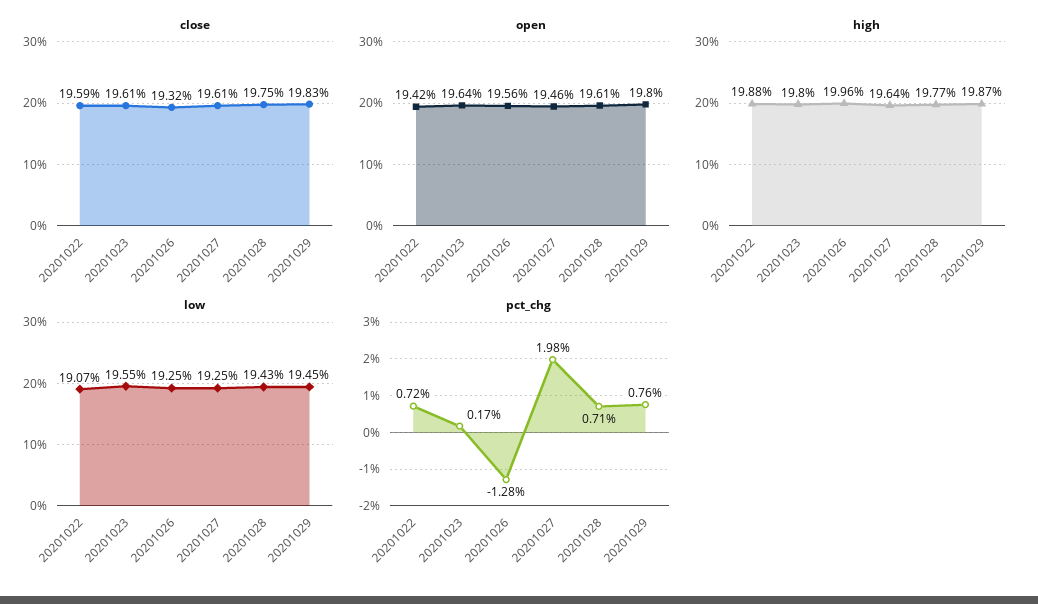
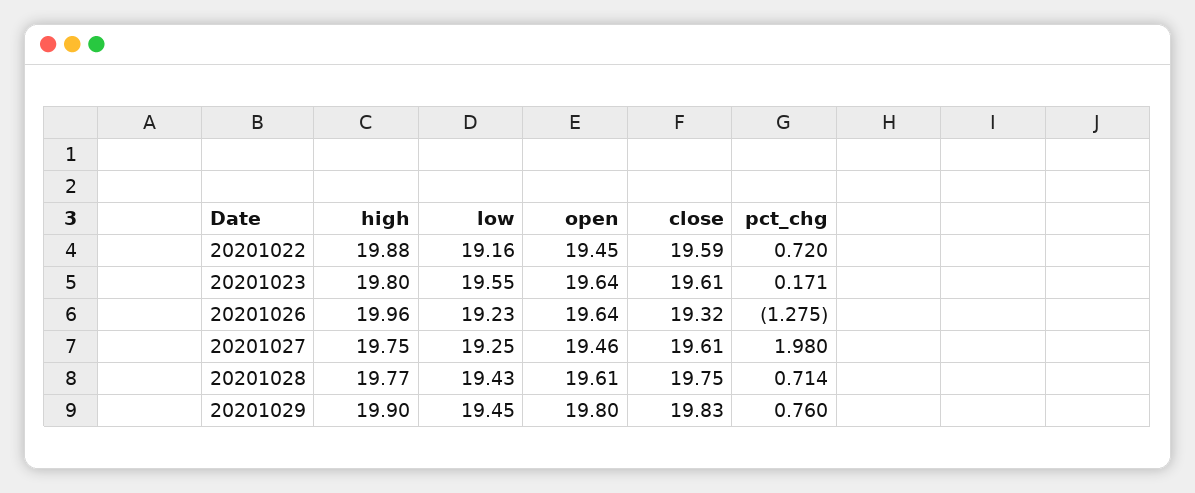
  {
    "close": {
      "20201022": 19.59,
      "20201023": 19.61,
      "20201026": 19.32,
      "20201027": 19.61,
      "20201028": 19.75,
      "20201029": 19.83
    },
    "open": {
-     "20201022": 19.42,
+     "20201022": 19.45,
      "20201023": 19.64,
-     "20201026": 19.56,
+     "20201026": 19.64,
      "20201027": 19.46,
      "20201028": 19.61,
      "20201029": 19.8
    },
    "high": {
      "20201022": 19.88,
      "20201023": 19.8,
      "20201026": 19.96,
-     "20201027": 19.64,
+     "20201027": 19.75,
      "20201028": 19.77,
-     "20201029": 19.87
+     "20201029": 19.9
    },
    "low": {
-     "20201022": 19.07,
+     "20201022": 19.16,
      "20201023": 19.55,
-     "20201026": 19.25,
+     "20201026": 19.23,
      "20201027": 19.25,
      "20201028": 19.43,
      "20201029": 19.45
    },
    "pct_chg": {
      "20201022": 0.72,
      "20201023": 0.171,
      "20201026": -1.275,
      "20201027": 1.98,
      "20201028": 0.714,
      "20201029": 0.76
    }
  }

